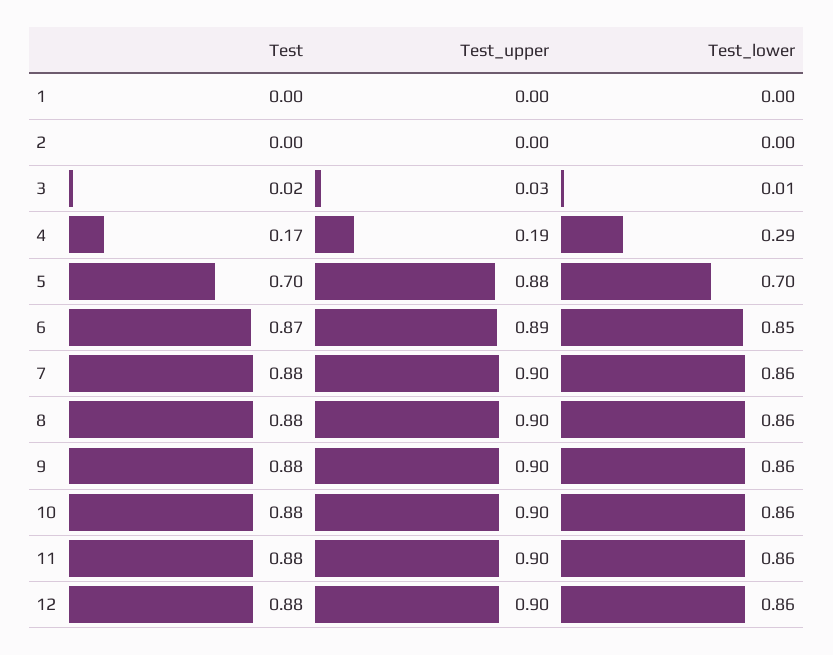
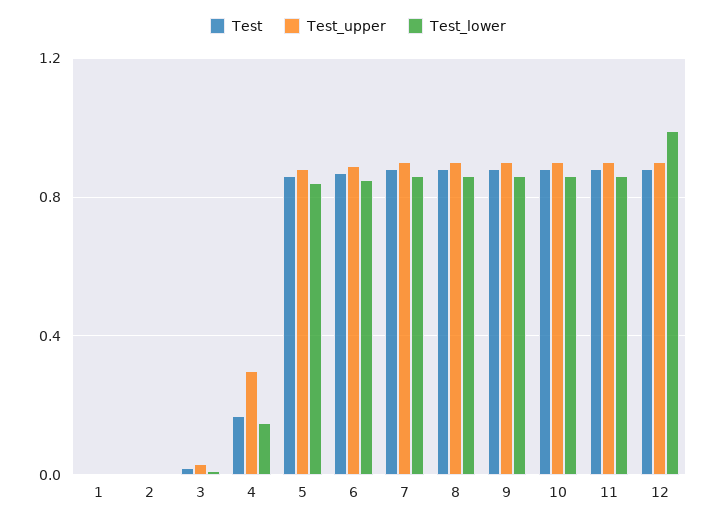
  {
    "Test": {
      "1": 0,
      "2": 0,
      "3": 0.02,
      "4": 0.17,
-     "5": 0.7,
+     "5": 0.85,
      "6": 0.87,
      "7": 0.88,
      "8": 0.88,
      "9": 0.88,
      "10": 0.88,
      "11": 0.88,
      "12": 0.88
    },
    "Test_upper": {
      "1": 0,
      "2": 0,
      "3": 0.03,
-     "4": 0.19,
+     "4": 0.3,
      "5": 0.88,
      "6": 0.89,
      "7": 0.9,
      "8": 0.9,
      "9": 0.9,
      "10": 0.9,
      "11": 0.9,
      "12": 0.9
    },
    "Test_lower": {
      "1": 0,
      "2": 0,
      "3": 0.01,
-     "4": 0.29,
+     "4": 0.15,
-     "5": 0.7,
+     "5": 0.85,
      "6": 0.85,
      "7": 0.86,
      "8": 0.86,
      "9": 0.86,
      "10": 0.86,
      "11": 0.86,
-     "12": 0.86
+     "12": 1
    }
  }

